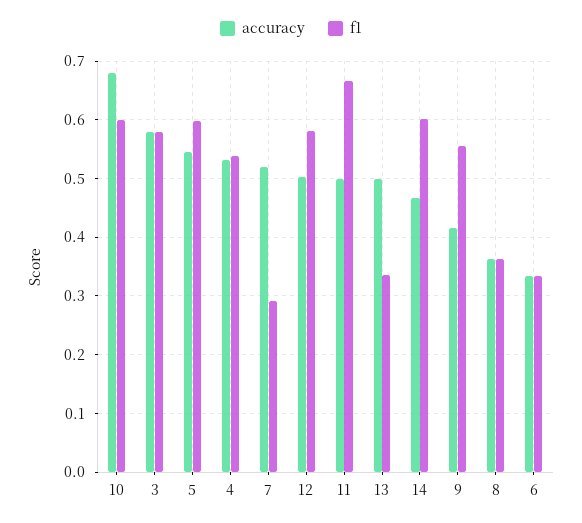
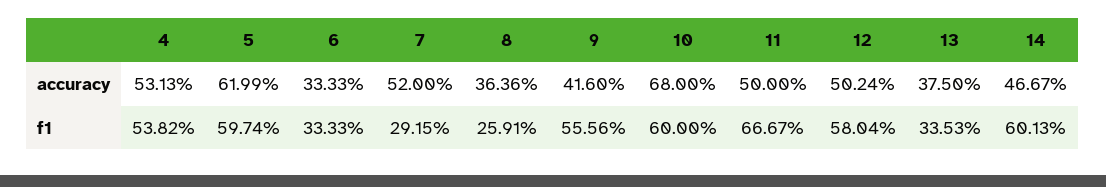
  {
    "accuracy": {
      "10": 0.68,
-     "3": 0.58,
-     "5": 0.54,
+     "5": 0.6199,
      "4": 0.5313,
      "7": 0.52,
      "12": 0.5024,
      "11": 0.5,
-     "13": 0.5,
+     "13": 0.375,
      "14": 0.4667,
      "9": 0.416,
      "8": 0.3636,
      "6": 0.3333
    },
    "f1": {
      "10": 0.6,
-     "3": 0.58,
      "5": 0.5974,
      "4": 0.5382,
      "7": 0.2915,
      "12": 0.5804,
      "11": 0.6667,
      "13": 0.3353,
      "14": 0.6013,
      "9": 0.5556,
-     "8": 0.36,
+     "8": 0.2591,
      "6": 0.3333
    }
  }

